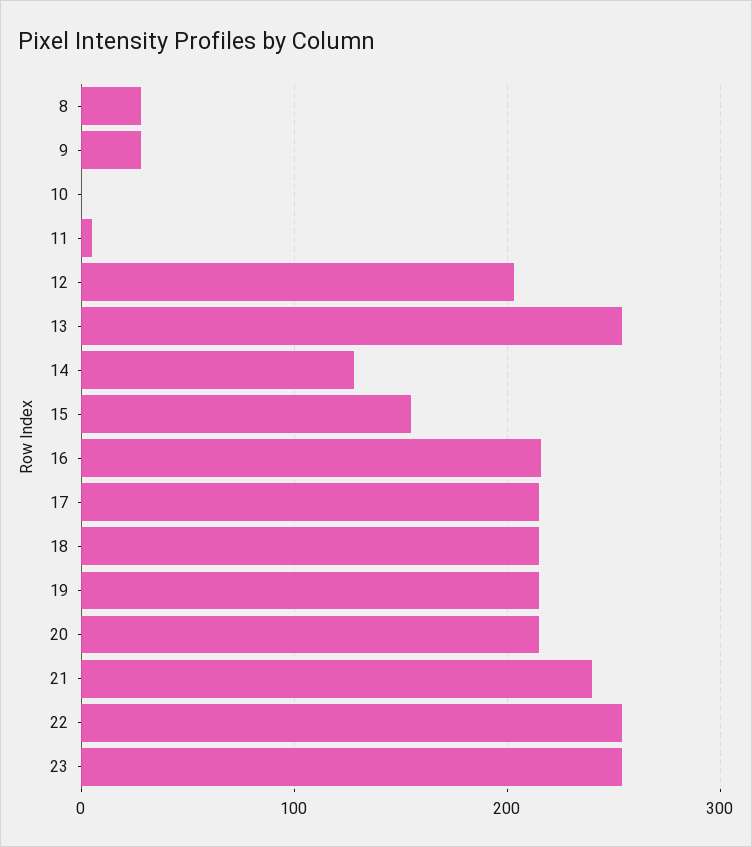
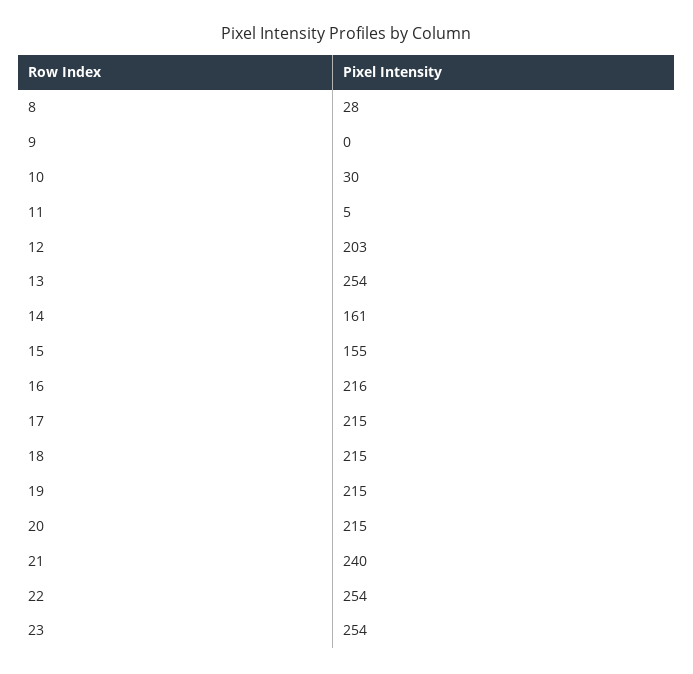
  {
    "8": 28,
-   "9": 30,
+   "9": 0,
-   "10": 0,
+   "10": 30,
    "11": 5,
    "12": 203,
    "13": 254,
-   "14": 130,
+   "14": 161,
    "15": 155,
    "16": 216,
    "17": 215,
    "18": 215,
    "19": 215,
    "20": 215,
    "21": 240,
    "22": 254,
    "23": 254
  }

